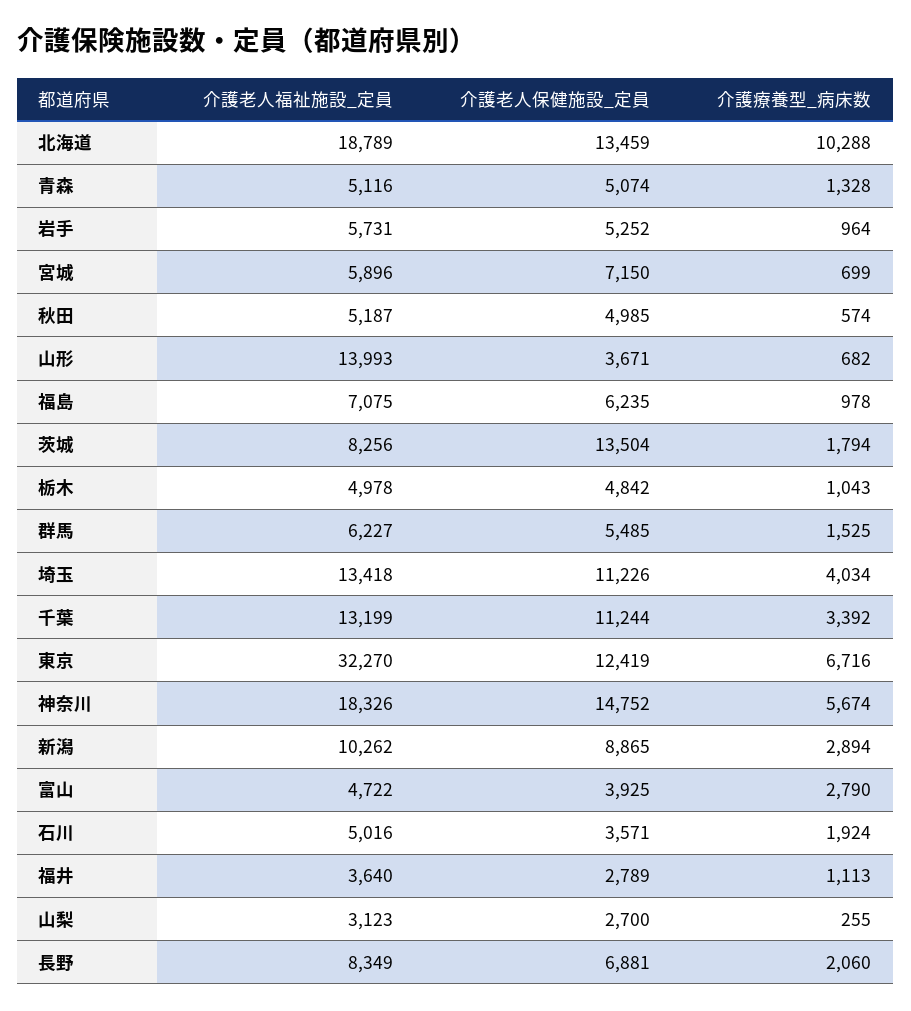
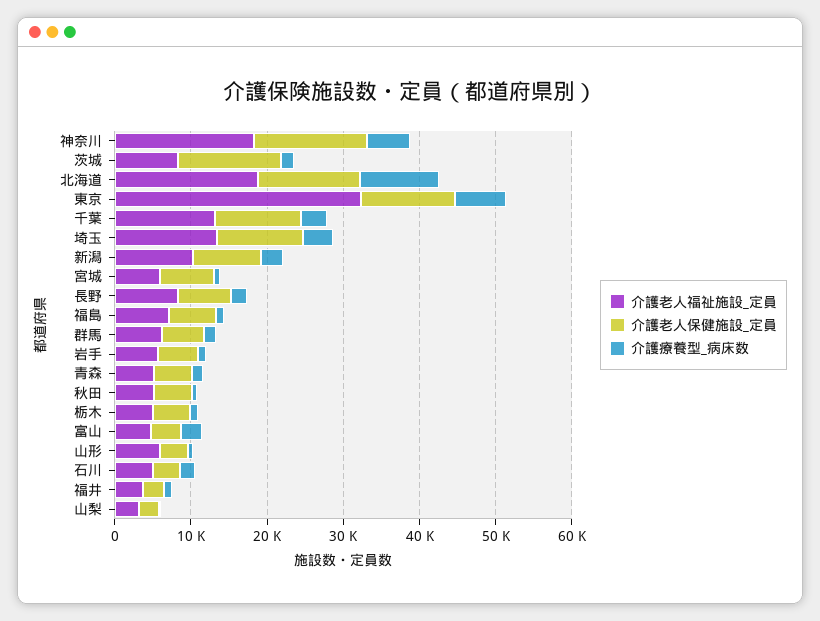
  {
    "介護老人福祉施設_定員": {
      "北海道": 18789,
      "青森": 5116,
      "岩手": 5731,
      "宮城": 5896,
      "秋田": 5187,
-     "山形": 13993,
+     "山形": 6000,
      "福島": 7075,
      "茨城": 8256,
      "栃木": 4978,
      "群馬": 6227,
      "埼玉": 13418,
      "千葉": 13199,
      "東京": 32270,
      "神奈川": 18326,
      "新潟": 10262,
      "富山": 4722,
      "石川": 5016,
      "福井": 3640,
      "山梨": 3123,
      "長野": 8349
    },
    "介護老人保健施設_定員": {
      "北海道": 13459,
      "青森": 5074,
      "岩手": 5252,
      "宮城": 7150,
      "秋田": 4985,
      "山形": 3671,
      "福島": 6235,
      "茨城": 13504,
      "栃木": 4842,
      "群馬": 5485,
      "埼玉": 11226,
      "千葉": 11244,
      "東京": 12419,
      "神奈川": 14752,
      "新潟": 8865,
      "富山": 3925,
      "石川": 3571,
      "福井": 2789,
      "山梨": 2700,
      "長野": 6881
    },
    "介護療養型_病床数": {
      "北海道": 10288,
      "青森": 1328,
      "岩手": 964,
      "宮城": 699,
      "秋田": 574,
      "山形": 682,
      "福島": 978,
      "茨城": 1794,
      "栃木": 1043,
      "群馬": 1525,
      "埼玉": 4034,
      "千葉": 3392,
      "東京": 6716,
      "神奈川": 5674,
      "新潟": 2894,
      "富山": 2790,
      "石川": 1924,
      "福井": 1113,
      "山梨": 255,
      "長野": 2060
    }
  }

